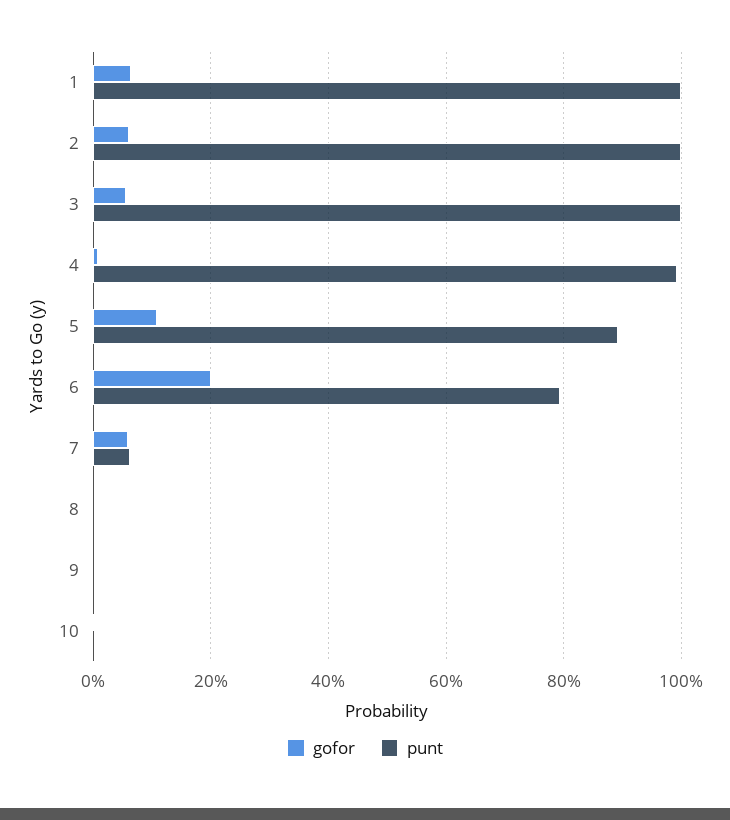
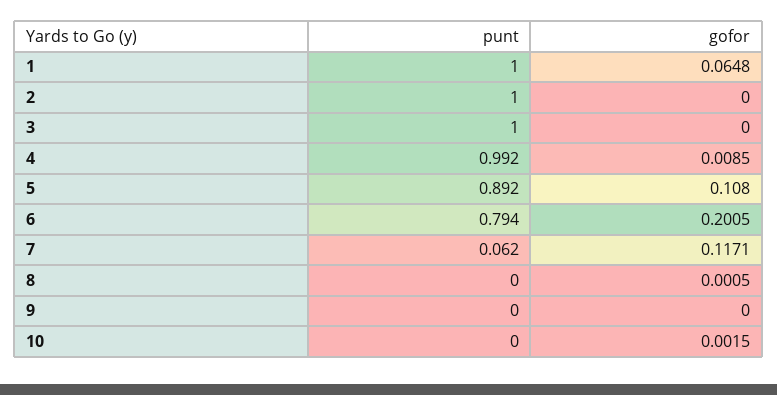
  {
    "gofor": {
      "1": 0.0648,
-     "2": 0.06,
+     "2": 0,
-     "3": 0.06,
+     "3": 0,
      "4": 0.0085,
      "5": 0.108,
      "6": 0.2005,
-     "7": 0.06,
+     "7": 0.1171,
      "8": 0.0005,
      "9": 0,
      "10": 0.0015
    },
    "punt": {
      "1": 1,
      "2": 1,
      "3": 1,
      "4": 0.992,
      "5": 0.892,
      "6": 0.794,
      "7": 0.062,
      "8": 0,
      "9": 0,
      "10": 0
    }
  }

